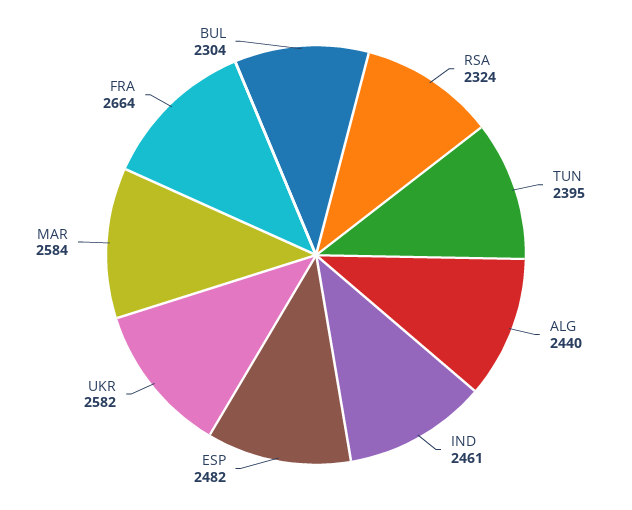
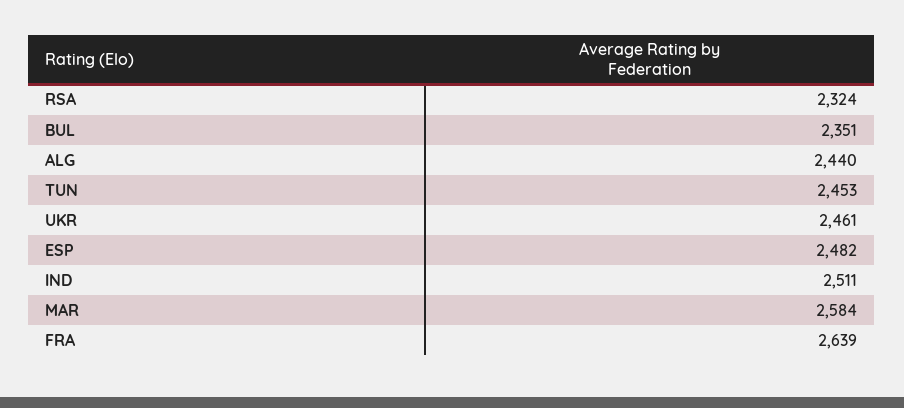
  {
    "RSA": 2324,
-   "TUN": 2395,
+   "TUN": 2453,
    "ALG": 2440,
-   "IND": 2461,
+   "IND": 2511,
    "ESP": 2482,
-   "UKR": 2582,
+   "UKR": 2461,
    "MAR": 2584,
-   "FRA": 2664,
+   "FRA": 2639,
-   "BUL": 2304
+   "BUL": 2351
  }

